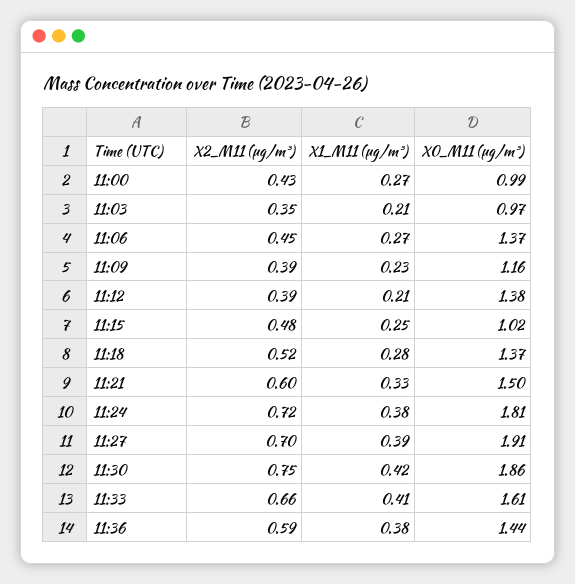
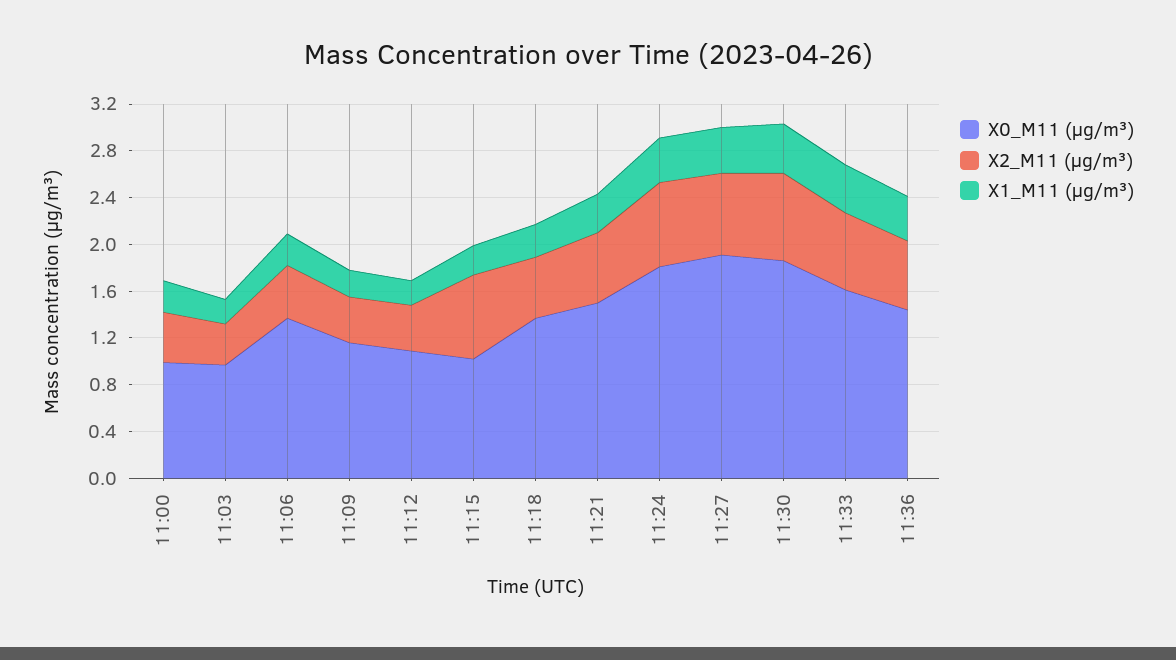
  {
    "X2_M11 (μg/m³)": {
      "11:00": 0.43,
      "11:03": 0.35,
      "11:06": 0.45,
      "11:09": 0.39,
      "11:12": 0.39,
-     "11:15": 0.48,
+     "11:15": 0.7,
      "11:18": 0.52,
      "11:21": 0.6,
      "11:24": 0.72,
      "11:27": 0.7,
      "11:30": 0.75,
      "11:33": 0.66,
      "11:36": 0.59
    },
    "X1_M11 (μg/m³)": {
      "11:00": 0.27,
      "11:03": 0.21,
      "11:06": 0.27,
      "11:09": 0.23,
      "11:12": 0.21,
      "11:15": 0.25,
      "11:18": 0.28,
      "11:21": 0.33,
      "11:24": 0.38,
      "11:27": 0.39,
      "11:30": 0.42,
      "11:33": 0.41,
      "11:36": 0.38
    },
    "X0_M11 (μg/m³)": {
      "11:00": 0.99,
      "11:03": 0.97,
      "11:06": 1.37,
      "11:09": 1.16,
-     "11:12": 1.38,
+     "11:12": 1.1,
      "11:15": 1.02,
      "11:18": 1.37,
      "11:21": 1.5,
      "11:24": 1.81,
      "11:27": 1.91,
      "11:30": 1.86,
      "11:33": 1.61,
      "11:36": 1.44
    }
  }

